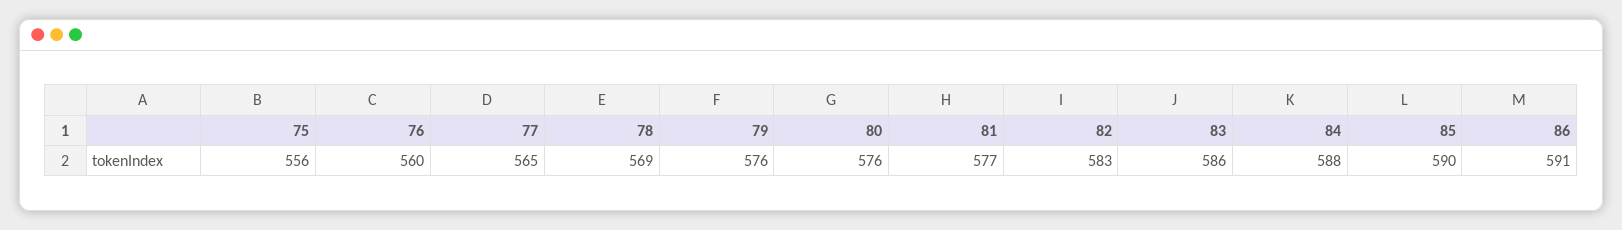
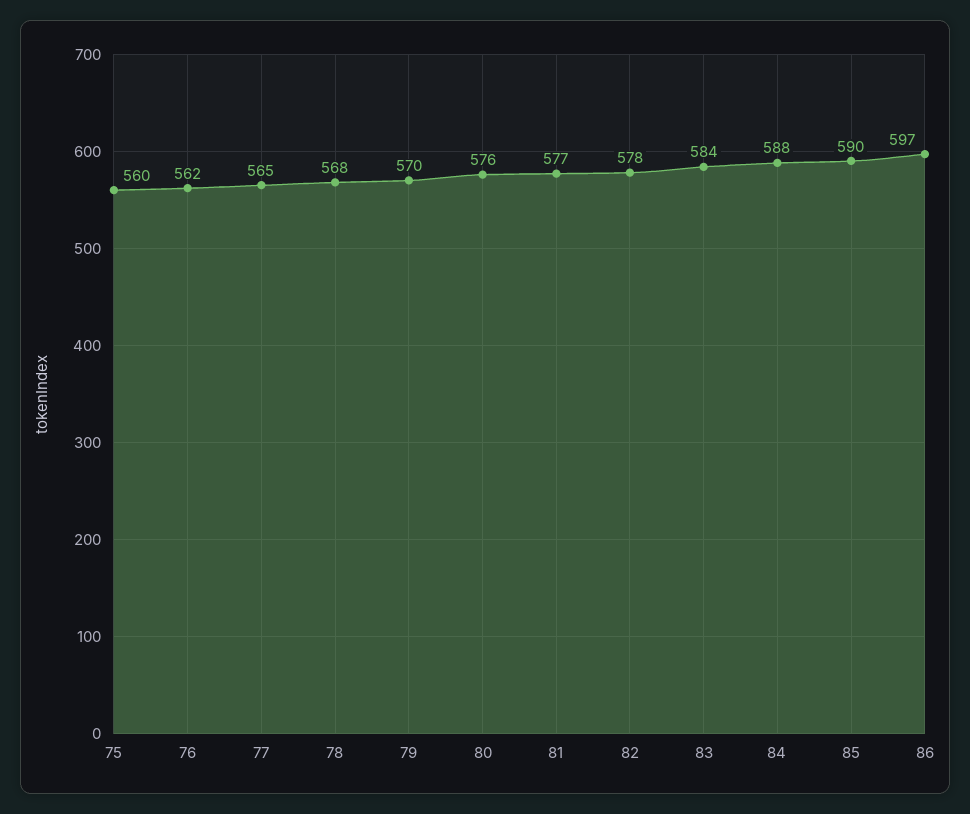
  {
-   "75": 556,
+   "75": 560,
-   "76": 560,
+   "76": 562,
    "77": 565,
-   "78": 569,
+   "78": 568,
-   "79": 576,
+   "79": 570,
    "80": 576,
    "81": 577,
-   "82": 583,
+   "82": 578,
-   "83": 586,
+   "83": 584,
    "84": 588,
    "85": 590,
-   "86": 591
+   "86": 597
  }

